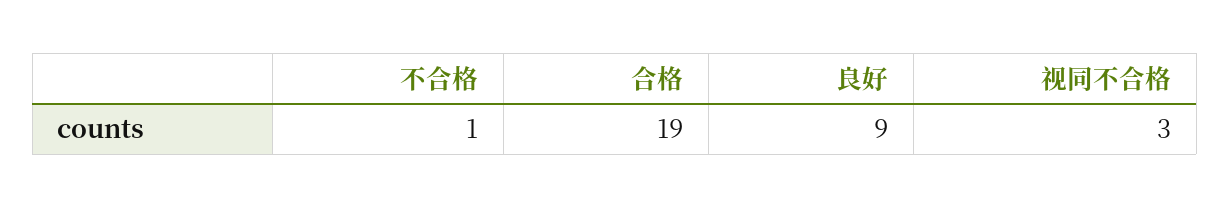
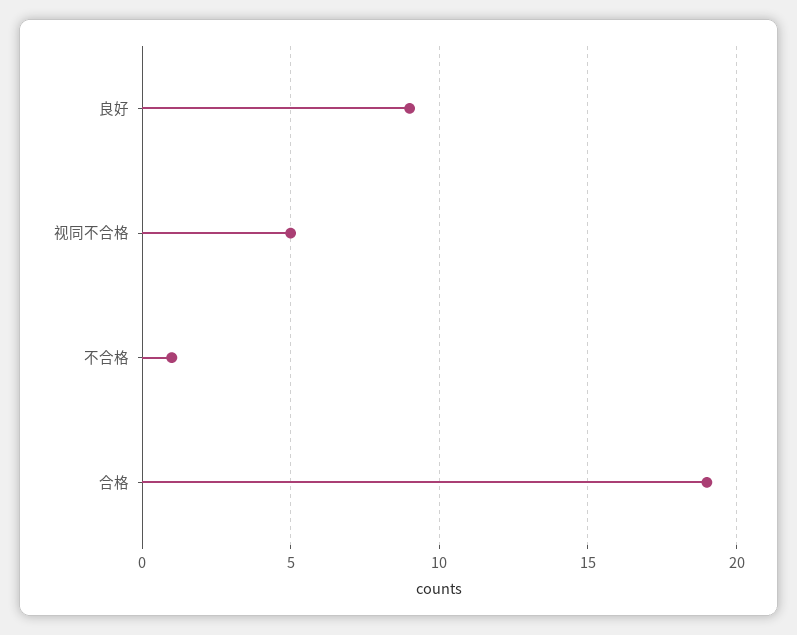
  {
    "不合格": 1,
    "合格": 19,
    "良好": 9,
-   "视同不合格": 3
+   "视同不合格": 5
  }

